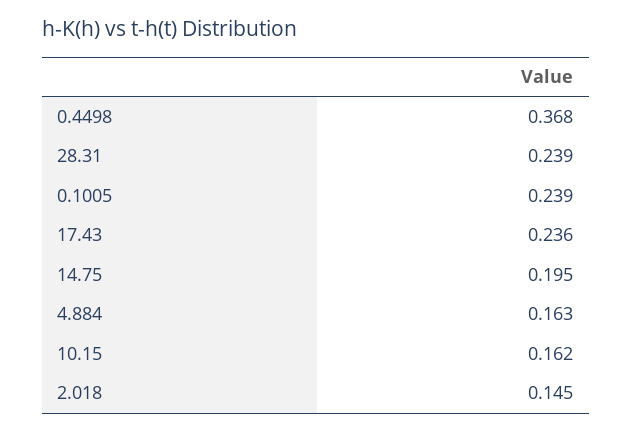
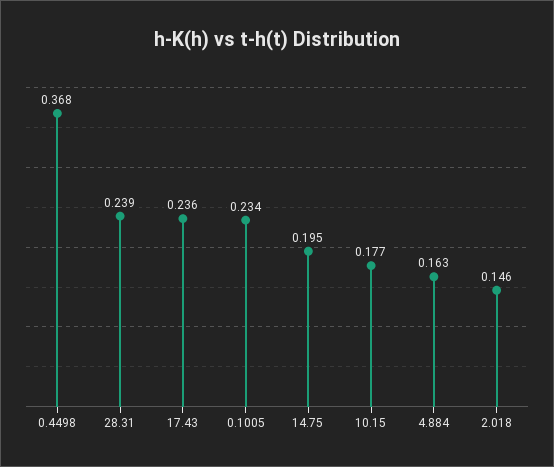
  {
    "0.4498": 0.368,
    "28.31": 0.239,
-   "0.1005": 0.239,
+   "0.1005": 0.234,
    "17.43": 0.236,
    "14.75": 0.195,
    "4.884": 0.163,
-   "10.15": 0.162,
+   "10.15": 0.177,
-   "2.018": 0.145
+   "2.018": 0.146
  }

